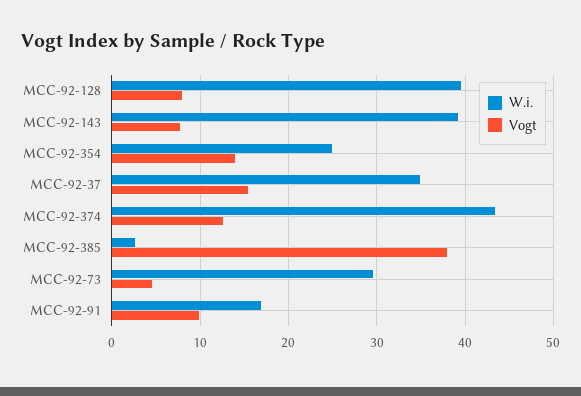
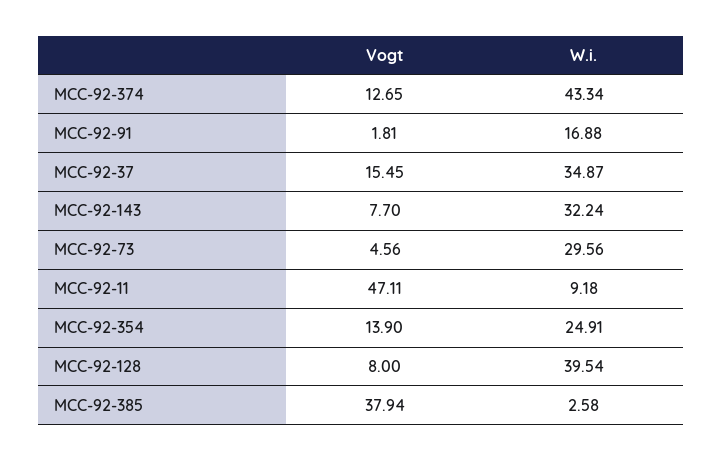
  {
    "W.i.": {
      "MCC-92-128": 39.54,
-     "MCC-92-143": 39,
+     "MCC-92-143": 32.24,
      "MCC-92-354": 24.91,
      "MCC-92-37": 34.87,
      "MCC-92-374": 43.34,
      "MCC-92-385": 2.58,
      "MCC-92-73": 29.56,
-     "MCC-92-91": 16.88
+     "MCC-92-91": 16.88,
+     "MCC-92-11": 9.18
    },
    "Vogt": {
      "MCC-92-128": 8,
      "MCC-92-143": 7.7,
      "MCC-92-354": 13.9,
      "MCC-92-37": 15.45,
      "MCC-92-374": 12.65,
      "MCC-92-385": 37.94,
      "MCC-92-73": 4.56,
-     "MCC-92-91": 10
+     "MCC-92-91": 1.81,
+     "MCC-92-11": 47.11
    }
  }

